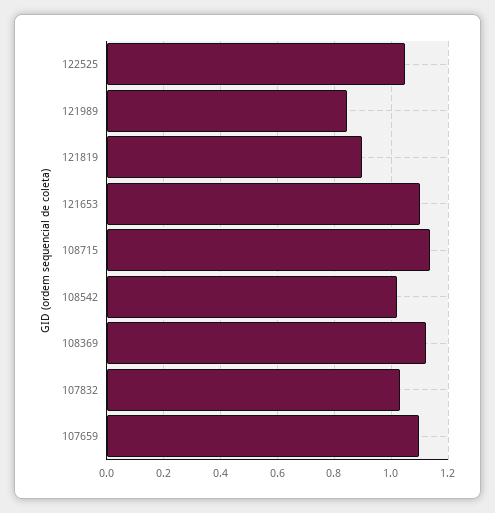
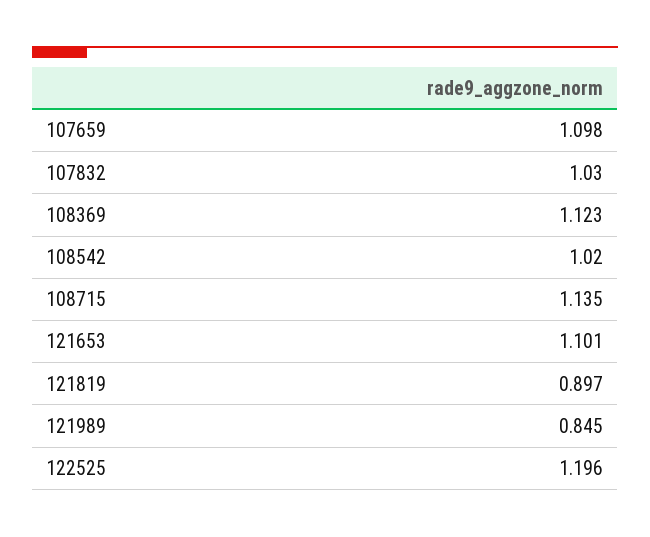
  {
-   "122525": 1.05,
+   "122525": 1.196,
    "121989": 0.845,
    "121819": 0.897,
    "121653": 1.101,
    "108715": 1.135,
    "108542": 1.02,
    "108369": 1.123,
    "107832": 1.03,
    "107659": 1.098
  }

